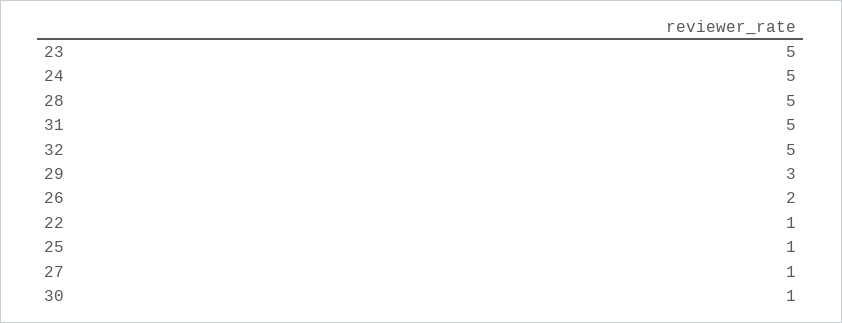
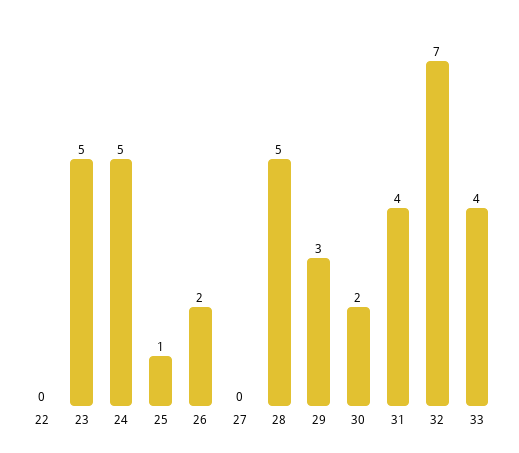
  {
    "23": 5,
    "24": 5,
    "28": 5,
-   "31": 5,
+   "31": 4,
-   "32": 5,
+   "32": 7,
    "29": 3,
    "26": 2,
-   "22": 1,
+   "22": 0,
    "25": 1,
-   "27": 1,
+   "27": 0,
-   "30": 1
+   "30": 2,
+   "33": 4
  }

